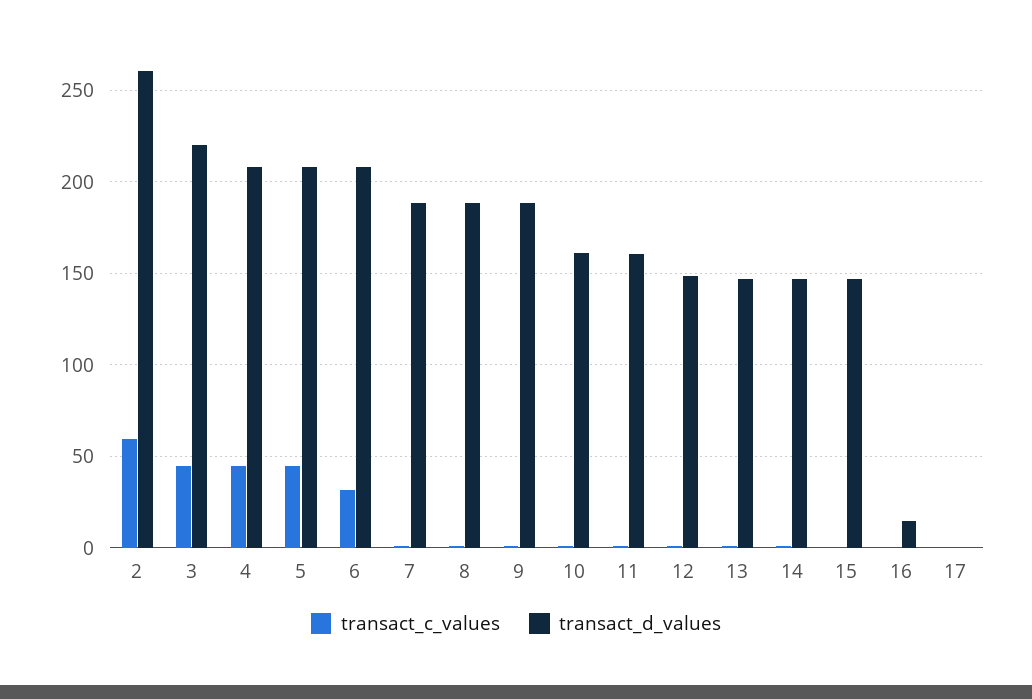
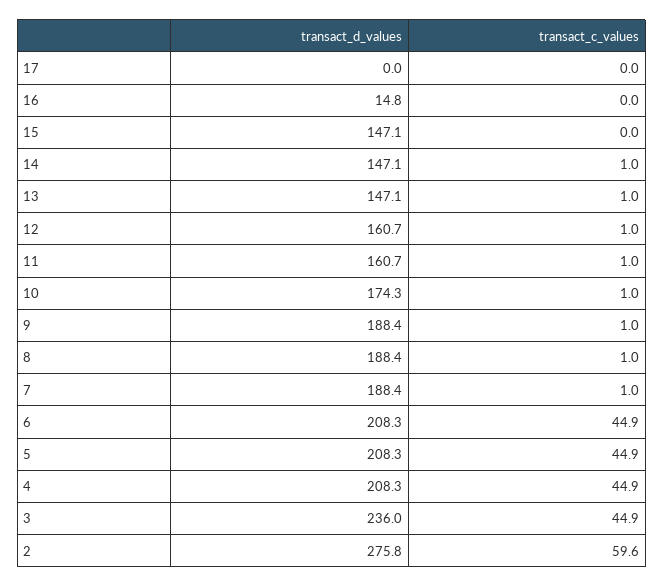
  {
    "transact_c_values": {
      "2": 59.6,
      "3": 44.9,
      "4": 44.9,
      "5": 44.9,
-     "6": 30,
+     "6": 44.9,
      "7": 1,
      "8": 1,
      "9": 1,
      "10": 1,
      "11": 1,
      "12": 1,
      "13": 1,
      "14": 1,
      "15": 0,
      "16": 0,
      "17": 0
    },
    "transact_d_values": {
-     "2": 260,
+     "2": 275.8,
-     "3": 220,
+     "3": 236,
      "4": 208.3,
      "5": 208.3,
      "6": 208.3,
      "7": 188.4,
      "8": 188.4,
      "9": 188.4,
-     "10": 160,
+     "10": 174.3,
      "11": 160.7,
-     "12": 150,
+     "12": 160.7,
      "13": 147.1,
      "14": 147.1,
      "15": 147.1,
      "16": 14.8,
      "17": 0
    }
  }

